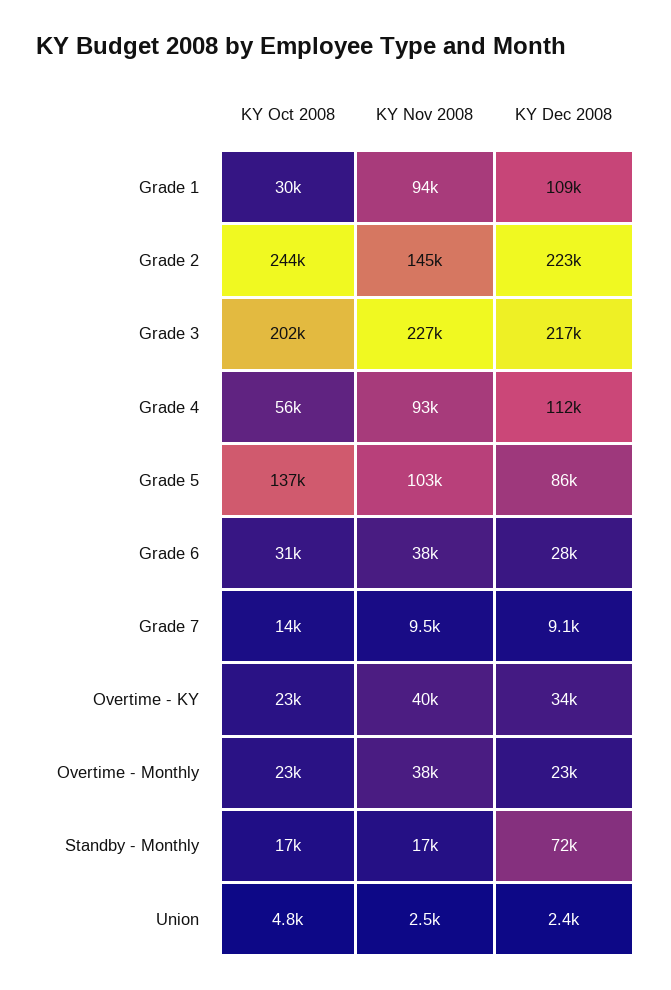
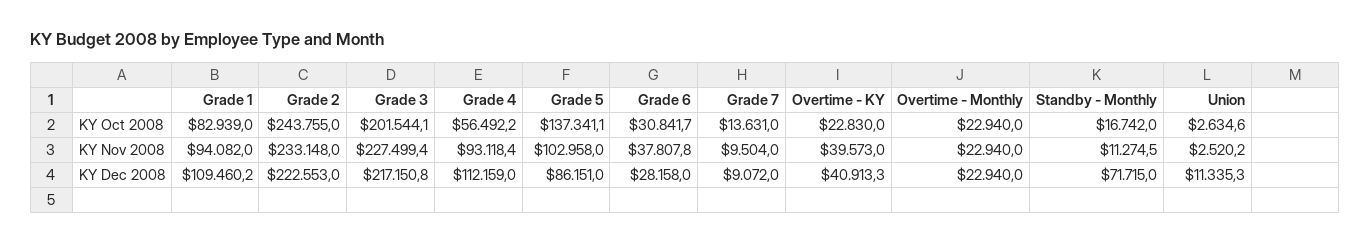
  {
    "KY Oct 2008": {
-     "Grade 1": 30000,
+     "Grade 1": 82939,
      "Grade 2": 243755,
      "Grade 3": 201544.1,
      "Grade 4": 56492.2,
      "Grade 5": 137341.1,
      "Grade 6": 30841.7,
      "Grade 7": 13631,
      "Overtime - KY": 22830,
      "Overtime - Monthly": 22940,
      "Standby - Monthly": 16742,
-     "Union": 4800
+     "Union": 2634.6
    },
    "KY Nov 2008": {
      "Grade 1": 94082,
-     "Grade 2": 145000,
+     "Grade 2": 233148,
      "Grade 3": 227499.4,
      "Grade 4": 93118.4,
      "Grade 5": 102958,
      "Grade 6": 37807.8,
      "Grade 7": 9504,
      "Overtime - KY": 39573,
-     "Overtime - Monthly": 38000,
+     "Overtime - Monthly": 22940,
-     "Standby - Monthly": 17000,
+     "Standby - Monthly": 11274.5,
      "Union": 2520.2
    },
    "KY Dec 2008": {
      "Grade 1": 109460.2,
      "Grade 2": 222553,
      "Grade 3": 217150.8,
      "Grade 4": 112159,
      "Grade 5": 86151,
      "Grade 6": 28158,
      "Grade 7": 9072,
-     "Overtime - KY": 34000,
+     "Overtime - KY": 40913.3,
      "Overtime - Monthly": 22940,
      "Standby - Monthly": 71715,
-     "Union": 2400
+     "Union": 11335.3
    }
  }

